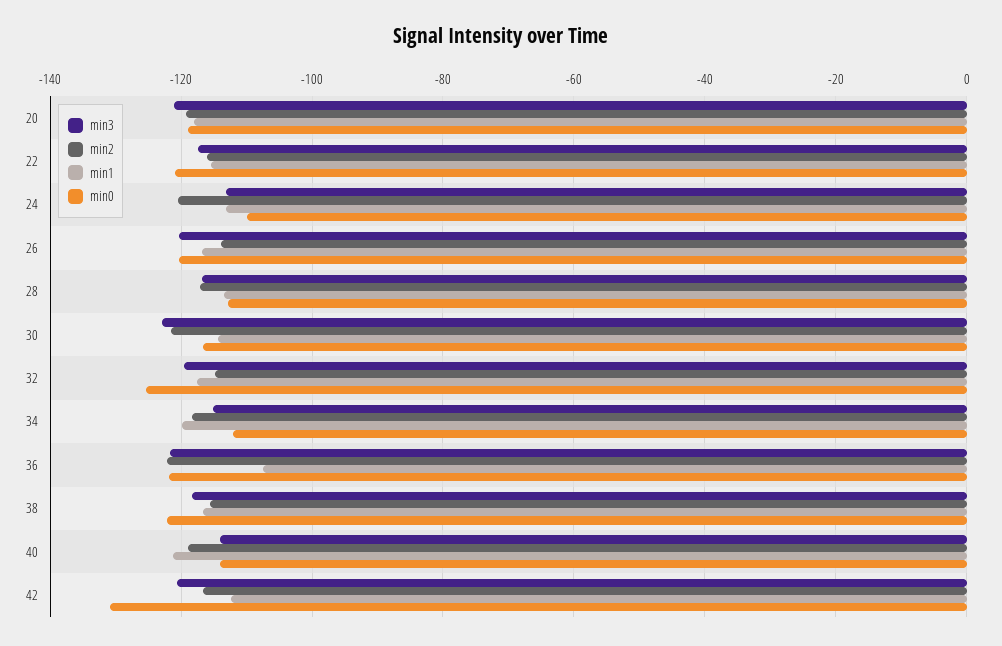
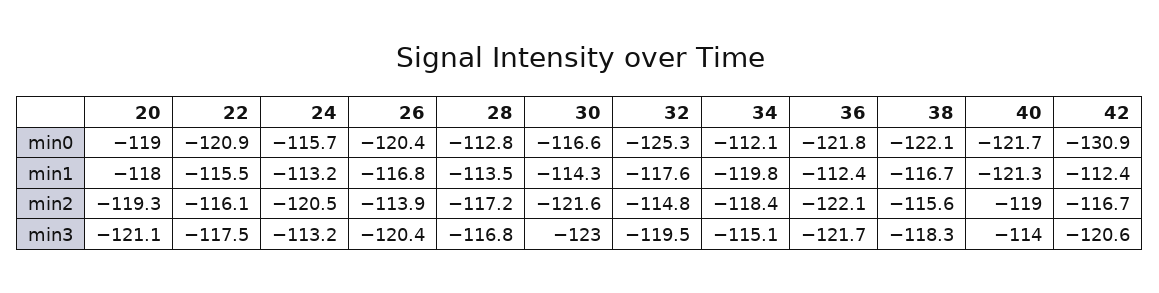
  {
    "min3": {
      "20": -121.1,
      "22": -117.5,
      "24": -113.2,
      "26": -120.4,
      "28": -116.8,
      "30": -123,
      "32": -119.5,
      "34": -115.1,
      "36": -121.7,
      "38": -118.3,
      "40": -114,
      "42": -120.6
    },
    "min2": {
      "20": -119.3,
      "22": -116.1,
      "24": -120.5,
      "26": -113.9,
      "28": -117.2,
      "30": -121.6,
      "32": -114.8,
      "34": -118.4,
      "36": -122.1,
      "38": -115.6,
      "40": -119,
      "42": -116.7
    },
    "min1": {
      "20": -118,
      "22": -115.5,
      "24": -113.2,
      "26": -116.8,
      "28": -113.5,
      "30": -114.3,
      "32": -117.6,
      "34": -119.8,
-     "36": -108,
+     "36": -112.4,
      "38": -116.7,
      "40": -121.3,
      "42": -112.4
    },
    "min0": {
      "20": -119,
      "22": -120.9,
-     "24": -110,
+     "24": -115.7,
      "26": -120.4,
      "28": -112.8,
      "30": -116.6,
      "32": -125.3,
      "34": -112.1,
      "36": -121.8,
      "38": -122.1,
-     "40": -114,
+     "40": -121.7,
      "42": -130.9
    }
  }

